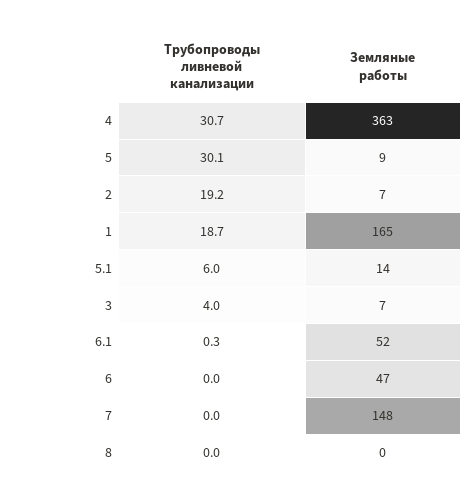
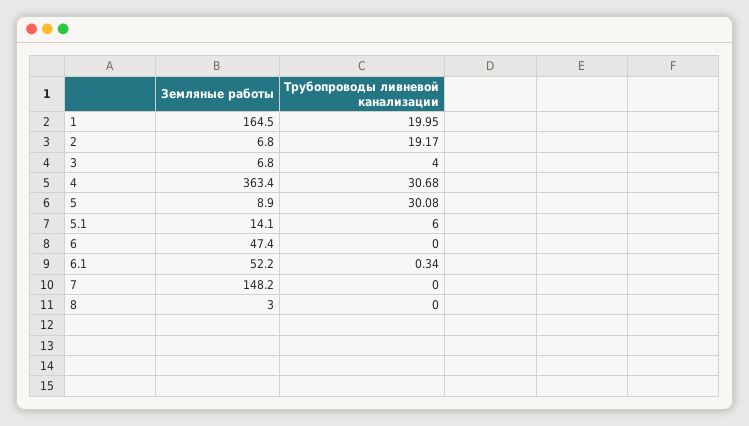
  {
    "Трубопроводы ливневой канализации": {
      "4": 30.68,
      "5": 30.08,
      "2": 19.17,
-     "1": 18.7,
+     "1": 19.95,
      "5.1": 6,
      "3": 4,
      "6.1": 0.34,
      "6": 0,
      "7": 0,
      "8": 0
    },
    "Земляные работы": {
      "4": 363.4,
      "5": 8.9,
      "2": 6.8,
      "1": 164.5,
      "5.1": 14.1,
      "3": 6.8,
      "6.1": 52.2,
      "6": 47.4,
      "7": 148.2,
-     "8": 0
+     "8": 3
    }
  }

